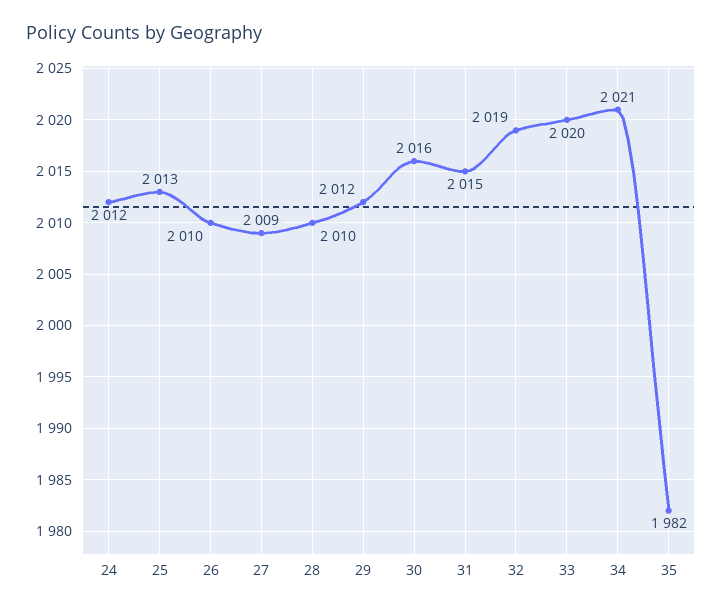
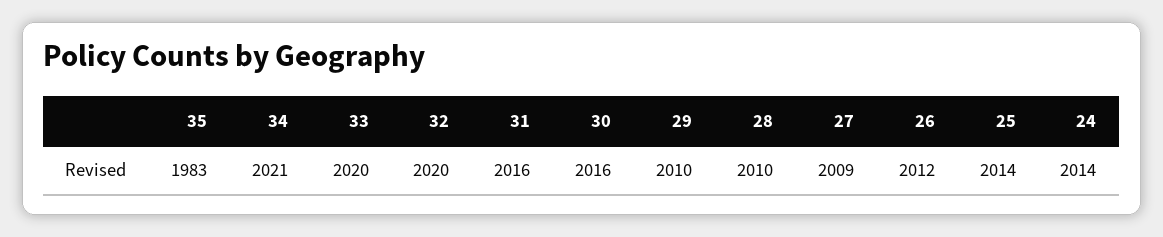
  {
-   "24": 2012,
+   "24": 2014,
-   "25": 2013,
+   "25": 2014,
-   "26": 2010,
+   "26": 2012,
    "27": 2009,
    "28": 2010,
-   "29": 2012,
+   "29": 2010,
    "30": 2016,
-   "31": 2015,
+   "31": 2016,
-   "32": 2019,
+   "32": 2020,
    "33": 2020,
    "34": 2021,
-   "35": 1982
+   "35": 1983
  }

